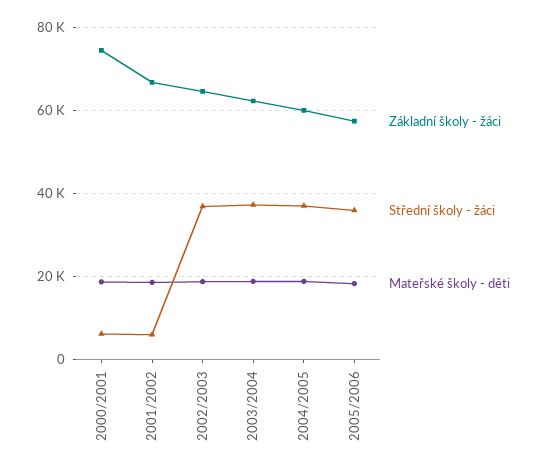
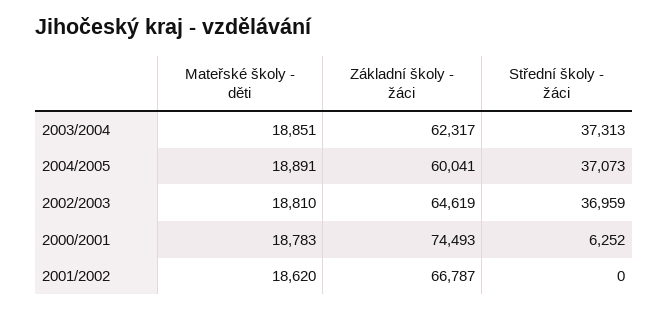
  {
    "Základní školy - žáci": {
      "2000/2001": 74493,
      "2001/2002": 66787,
      "2002/2003": 64619,
      "2003/2004": 62317,
-     "2004/2005": 60041,
+     "2004/2005": 60041
-     "2005/2006": 58000
    },
    "Střední školy - žáci": {
      "2000/2001": 6252,
-     "2001/2002": 6000,
+     "2001/2002": 0,
      "2002/2003": 36959,
      "2003/2004": 37313,
-     "2004/2005": 37073,
+     "2004/2005": 37073
-     "2005/2006": 36000
    },
    "Mateřské školy - děti": {
      "2000/2001": 18783,
      "2001/2002": 18620,
      "2002/2003": 18810,
      "2003/2004": 18851,
-     "2004/2005": 18891,
+     "2004/2005": 18891
-     "2005/2006": 18000
    }
  }

